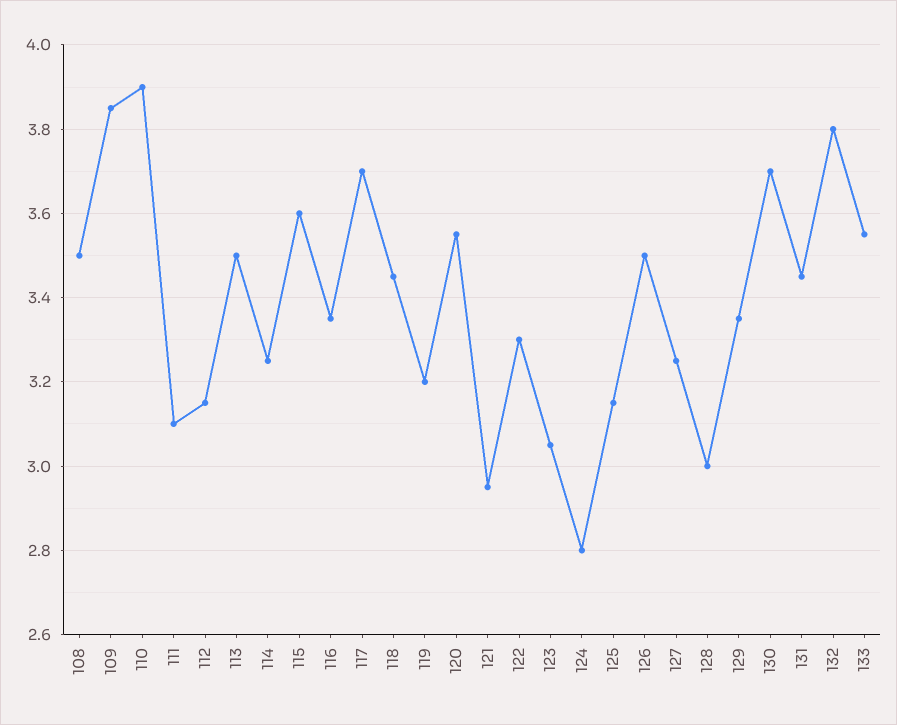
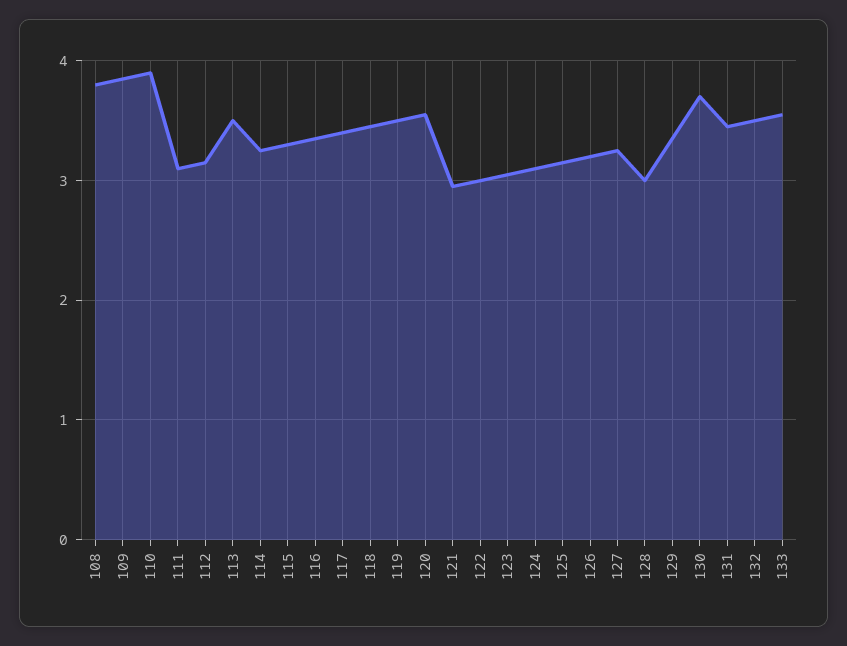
  {
-   "108": 3.5,
+   "108": 3.8,
    "109": 3.85,
    "110": 3.9,
    "111": 3.1,
    "112": 3.15,
    "113": 3.5,
    "114": 3.25,
-   "115": 3.6,
+   "115": 3.3,
    "116": 3.35,
-   "117": 3.7,
+   "117": 3.4,
    "118": 3.45,
-   "119": 3.2,
+   "119": 3.5,
    "120": 3.55,
    "121": 2.95,
-   "122": 3.3,
+   "122": 3,
    "123": 3.05,
-   "124": 2.8,
+   "124": 3.1,
    "125": 3.15,
-   "126": 3.5,
+   "126": 3.2,
    "127": 3.25,
    "128": 3,
    "129": 3.35,
    "130": 3.7,
    "131": 3.45,
-   "132": 3.8,
+   "132": 3.5,
    "133": 3.55
  }

